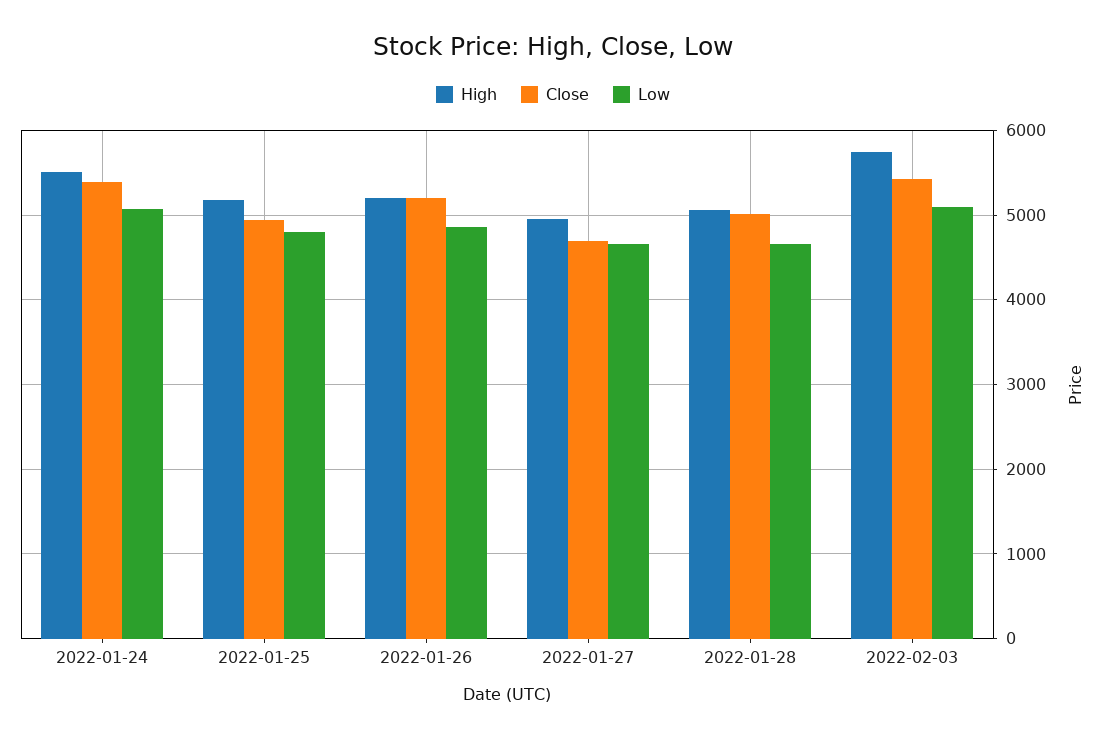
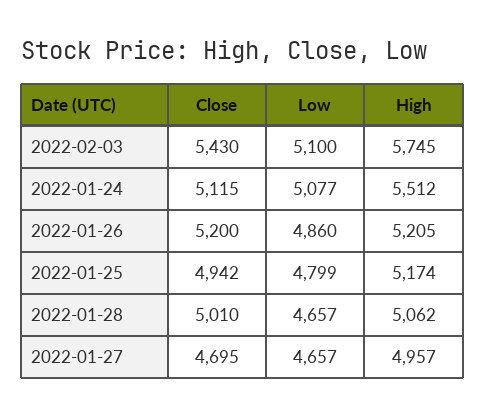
  {
    "High": {
      "2022-01-24": 5512,
      "2022-01-25": 5174,
      "2022-01-26": 5205,
      "2022-01-27": 4957,
      "2022-01-28": 5062,
      "2022-02-03": 5745
    },
    "Close": {
-     "2022-01-24": 5400,
+     "2022-01-24": 5115,
      "2022-01-25": 4942,
      "2022-01-26": 5200,
      "2022-01-27": 4695,
      "2022-01-28": 5010,
      "2022-02-03": 5430
    },
    "Low": {
      "2022-01-24": 5077,
      "2022-01-25": 4799,
      "2022-01-26": 4860,
      "2022-01-27": 4657,
      "2022-01-28": 4657,
      "2022-02-03": 5100
    }
  }

